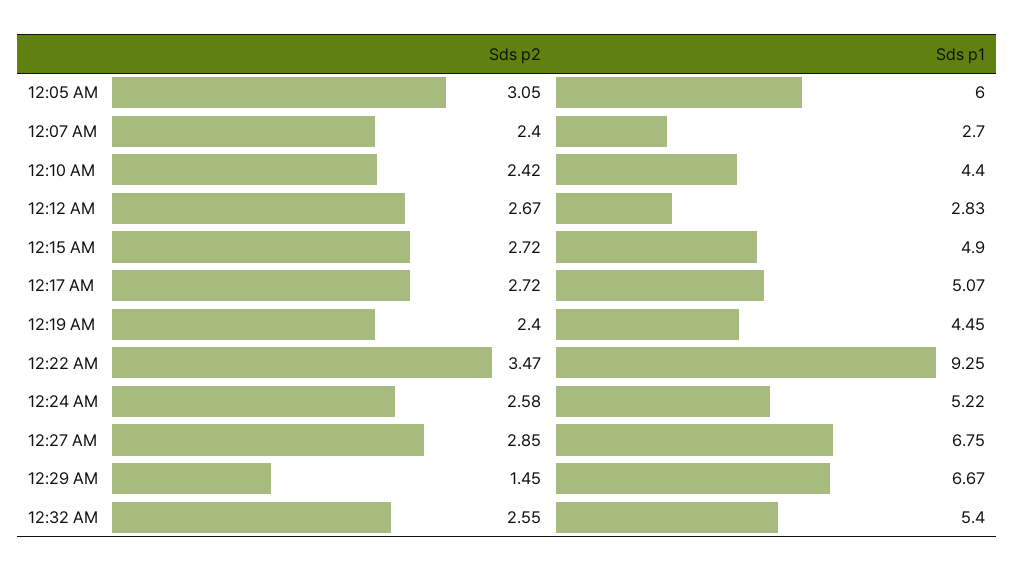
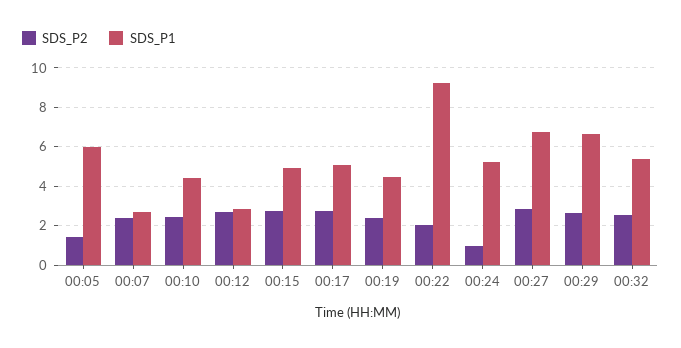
  {
    "Sds p2": {
-     "12:05 AM": 3.05,
+     "12:05 AM": 1.5,
      "12:07 AM": 2.4,
      "12:10 AM": 2.42,
      "12:12 AM": 2.67,
      "12:15 AM": 2.72,
      "12:17 AM": 2.72,
      "12:19 AM": 2.4,
-     "12:22 AM": 3.47,
+     "12:22 AM": 2,
-     "12:24 AM": 2.58,
+     "12:24 AM": 1,
      "12:27 AM": 2.85,
-     "12:29 AM": 1.45,
+     "12:29 AM": 2.5,
      "12:32 AM": 2.55
    },
    "Sds p1": {
      "12:05 AM": 6,
      "12:07 AM": 2.7,
      "12:10 AM": 4.4,
      "12:12 AM": 2.83,
      "12:15 AM": 4.9,
      "12:17 AM": 5.07,
      "12:19 AM": 4.45,
      "12:22 AM": 9.25,
      "12:24 AM": 5.22,
      "12:27 AM": 6.75,
      "12:29 AM": 6.67,
      "12:32 AM": 5.4
    }
  }

